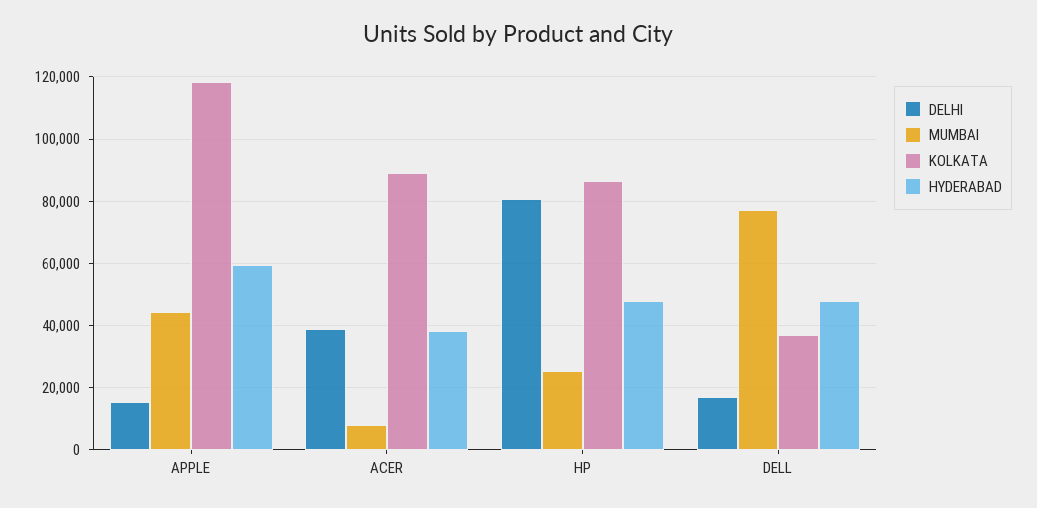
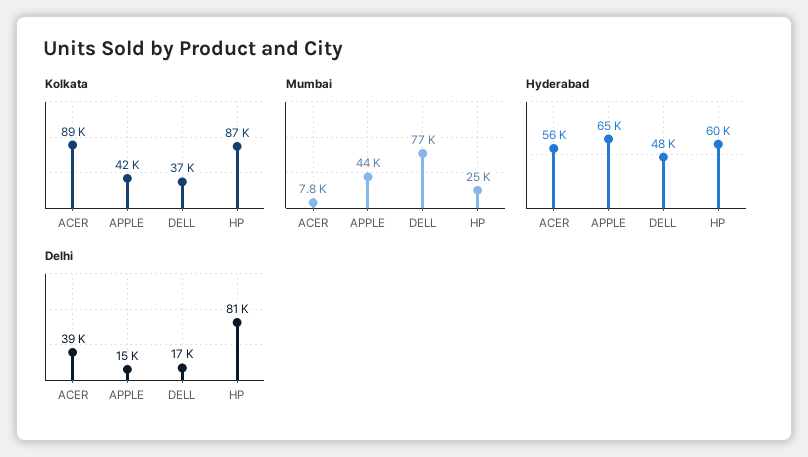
  {
    "DELHI": {
      "APPLE": 15000,
      "ACER": 39000,
      "HP": 81000,
      "DELL": 17000
    },
    "MUMBAI": {
      "APPLE": 44000,
      "ACER": 7800,
      "HP": 25000,
      "DELL": 77000
    },
    "KOLKATA": {
-     "APPLE": 118000,
+     "APPLE": 42000,
      "ACER": 89000,
      "HP": 87000,
      "DELL": 37000
    },
    "HYDERABAD": {
-     "APPLE": 60000,
+     "APPLE": 65000,
-     "ACER": 38000,
+     "ACER": 56000,
-     "HP": 48000,
+     "HP": 60000,
      "DELL": 48000
    }
  }

